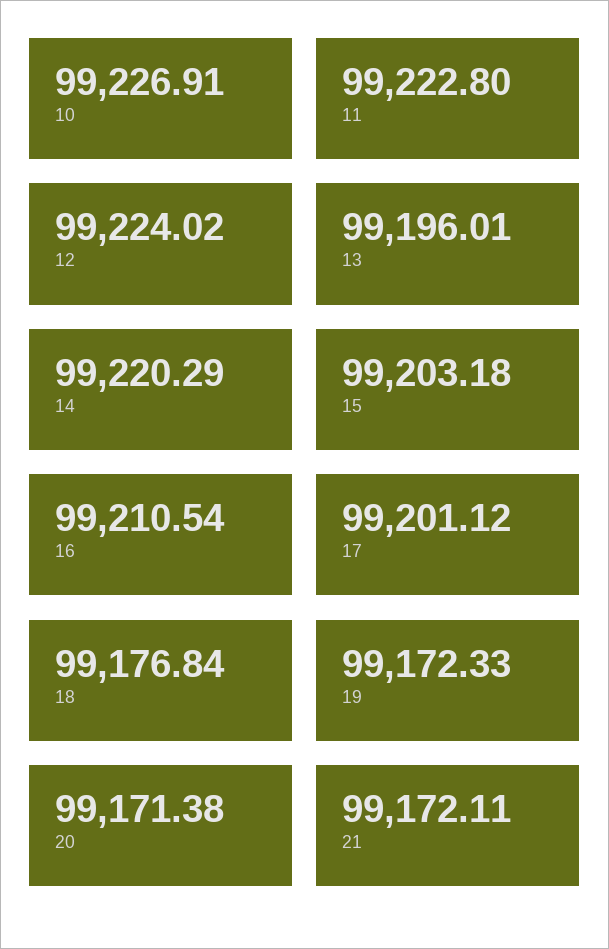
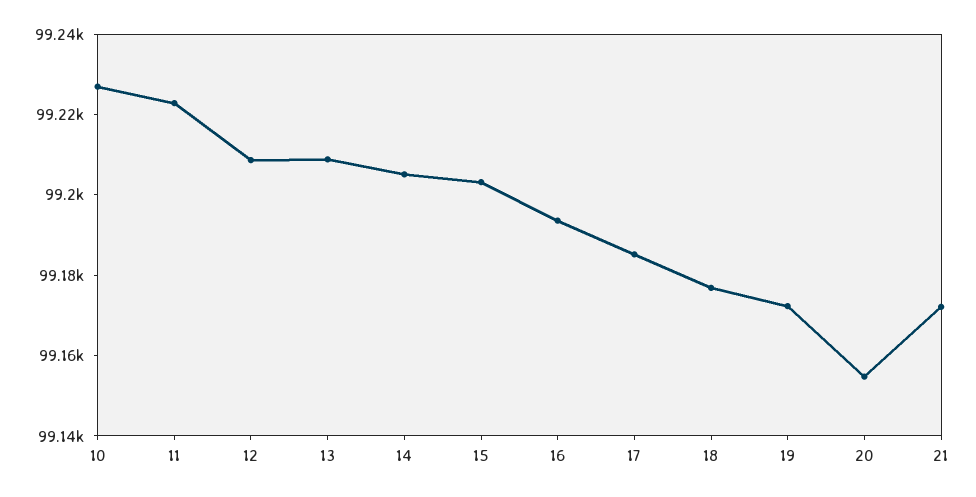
  {
    "10": 99226.91,
    "11": 99222.8,
-   "12": 99224.02,
+   "12": 99210,
-   "13": 99196.01,
+   "13": 99210,
-   "14": 99220.29,
+   "14": 99205,
    "15": 99203.18,
-   "16": 99210.54,
+   "16": 99195,
-   "17": 99201.12,
+   "17": 99185,
    "18": 99176.84,
    "19": 99172.33,
-   "20": 99171.38,
+   "20": 99155,
    "21": 99172.11
  }

